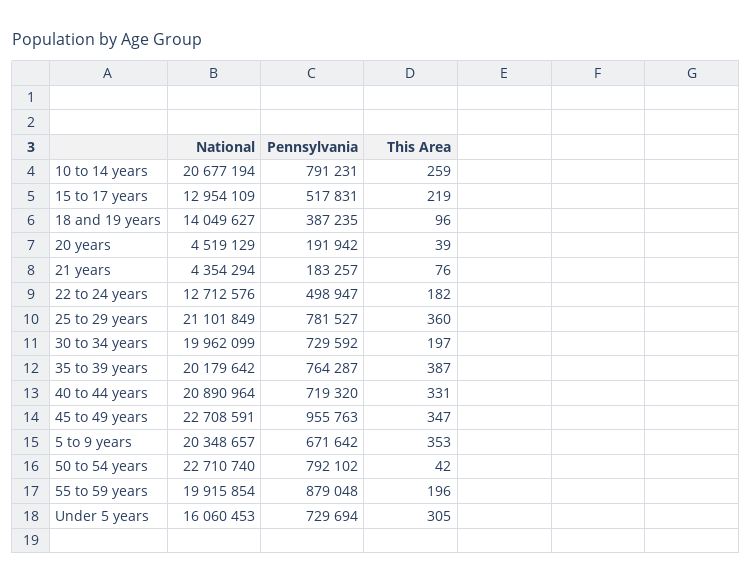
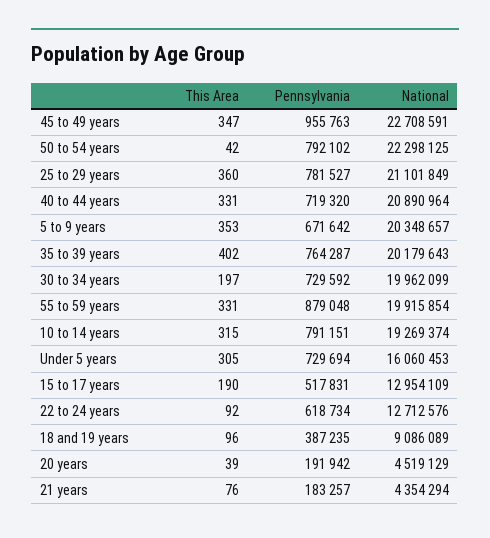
  {
    "National": {
-     "10 to 14 years": 20677194,
+     "10 to 14 years": 19269374,
      "15 to 17 years": 12954109,
-     "18 and 19 years": 14049627,
+     "18 and 19 years": 9086089,
      "20 years": 4519129,
      "21 years": 4354294,
      "22 to 24 years": 12712576,
      "25 to 29 years": 21101849,
      "30 to 34 years": 19962099,
-     "35 to 39 years": 20179642,
+     "35 to 39 years": 20179643,
      "40 to 44 years": 20890964,
      "45 to 49 years": 22708591,
      "5 to 9 years": 20348657,
-     "50 to 54 years": 22710740,
+     "50 to 54 years": 22298125,
      "55 to 59 years": 19915854,
      "Under 5 years": 16060453
    },
    "Pennsylvania": {
-     "10 to 14 years": 791231,
+     "10 to 14 years": 791151,
      "15 to 17 years": 517831,
      "18 and 19 years": 387235,
      "20 years": 191942,
      "21 years": 183257,
-     "22 to 24 years": 498947,
+     "22 to 24 years": 618734,
      "25 to 29 years": 781527,
      "30 to 34 years": 729592,
      "35 to 39 years": 764287,
      "40 to 44 years": 719320,
      "45 to 49 years": 955763,
      "5 to 9 years": 671642,
      "50 to 54 years": 792102,
      "55 to 59 years": 879048,
      "Under 5 years": 729694
    },
    "This Area": {
-     "10 to 14 years": 259,
+     "10 to 14 years": 315,
-     "15 to 17 years": 219,
+     "15 to 17 years": 190,
      "18 and 19 years": 96,
      "20 years": 39,
      "21 years": 76,
-     "22 to 24 years": 182,
+     "22 to 24 years": 92,
      "25 to 29 years": 360,
      "30 to 34 years": 197,
-     "35 to 39 years": 387,
+     "35 to 39 years": 402,
      "40 to 44 years": 331,
      "45 to 49 years": 347,
      "5 to 9 years": 353,
      "50 to 54 years": 42,
-     "55 to 59 years": 196,
+     "55 to 59 years": 331,
      "Under 5 years": 305
    }
  }

